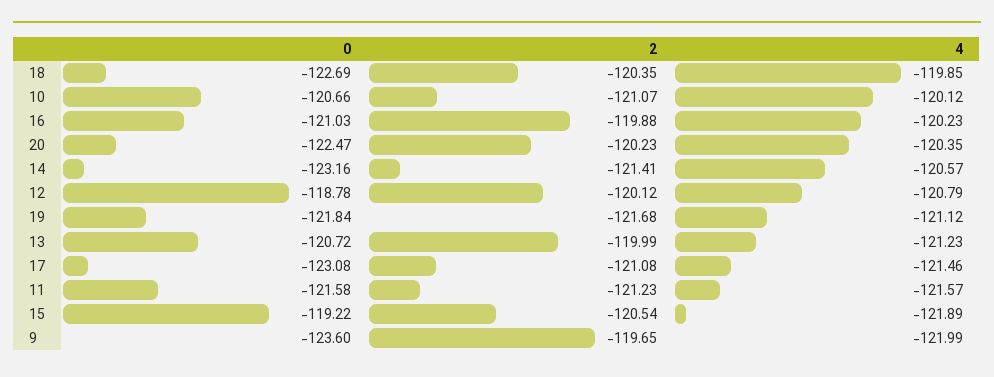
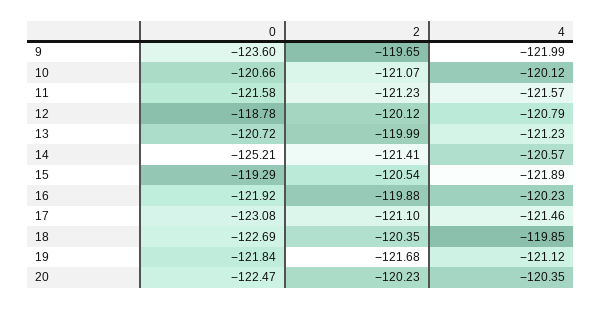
  {
    "0": {
      "18": -122.69,
      "10": -120.66,
-     "16": -121.03,
+     "16": -121.92,
      "20": -122.47,
-     "14": -123.16,
+     "14": -125.21,
      "12": -118.78,
      "19": -121.84,
      "13": -120.72,
      "17": -123.08,
      "11": -121.58,
-     "15": -119.22,
+     "15": -119.29,
      "9": -123.6
    },
    "2": {
      "18": -120.35,
      "10": -121.07,
      "16": -119.88,
      "20": -120.23,
      "14": -121.41,
      "12": -120.12,
      "19": -121.68,
      "13": -119.99,
-     "17": -121.08,
+     "17": -121.1,
      "11": -121.23,
      "15": -120.54,
      "9": -119.65
    },
    "4": {
      "18": -119.85,
      "10": -120.12,
      "16": -120.23,
      "20": -120.35,
      "14": -120.57,
      "12": -120.79,
      "19": -121.12,
      "13": -121.23,
      "17": -121.46,
      "11": -121.57,
      "15": -121.89,
      "9": -121.99
    }
  }

